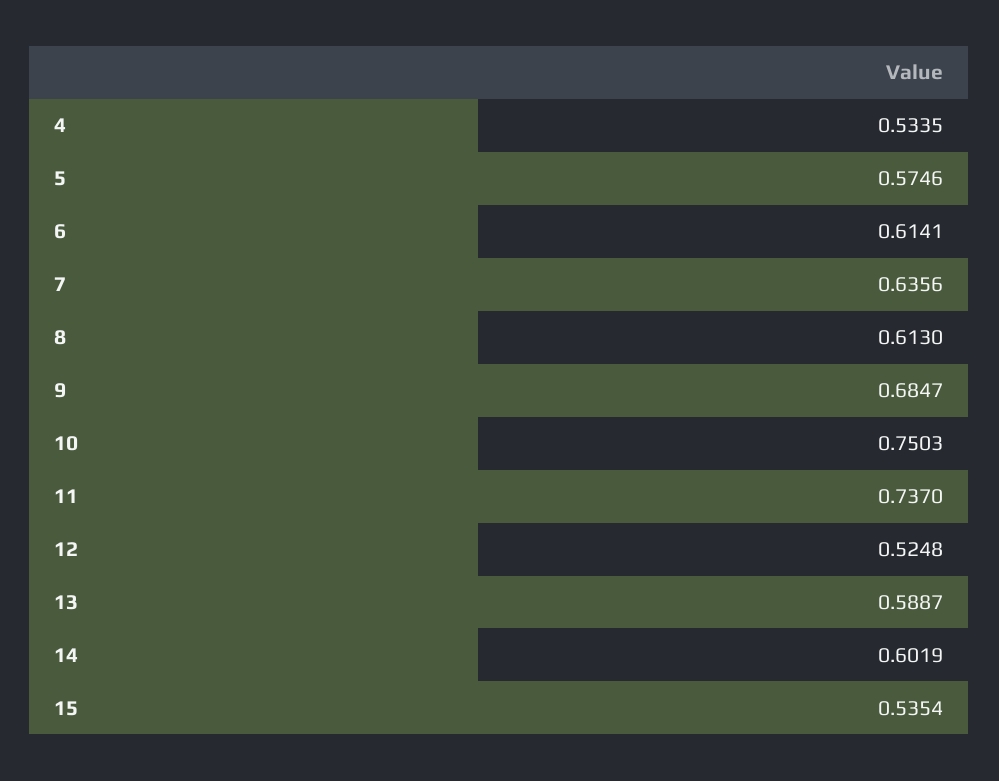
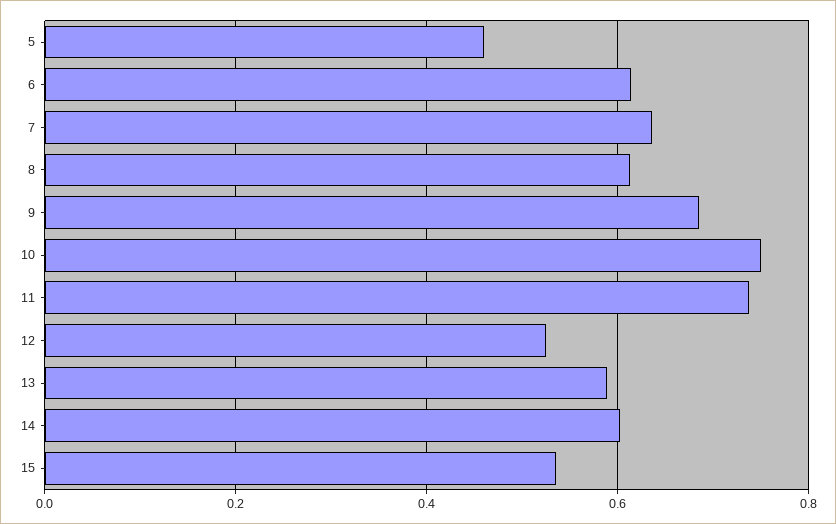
  {
-   "4": 0.5335,
-   "5": 0.5746,
+   "5": 0.46,
    "6": 0.6141,
    "7": 0.6356,
    "8": 0.613,
    "9": 0.6847,
    "10": 0.7503,
    "11": 0.737,
    "12": 0.5248,
    "13": 0.5887,
    "14": 0.6019,
    "15": 0.5354
  }

